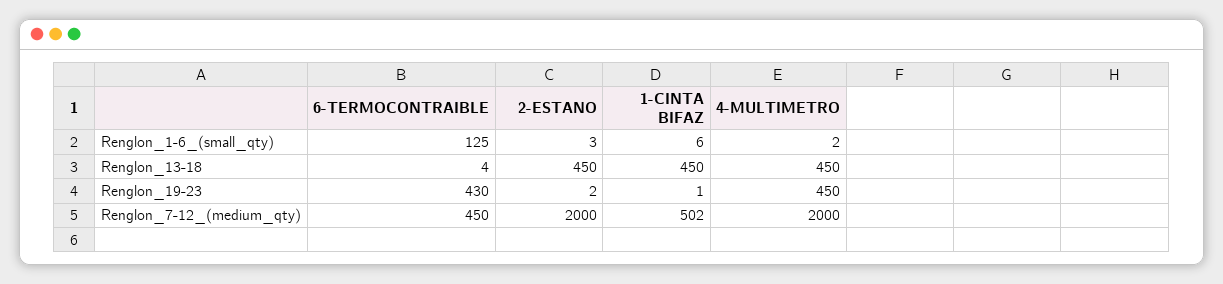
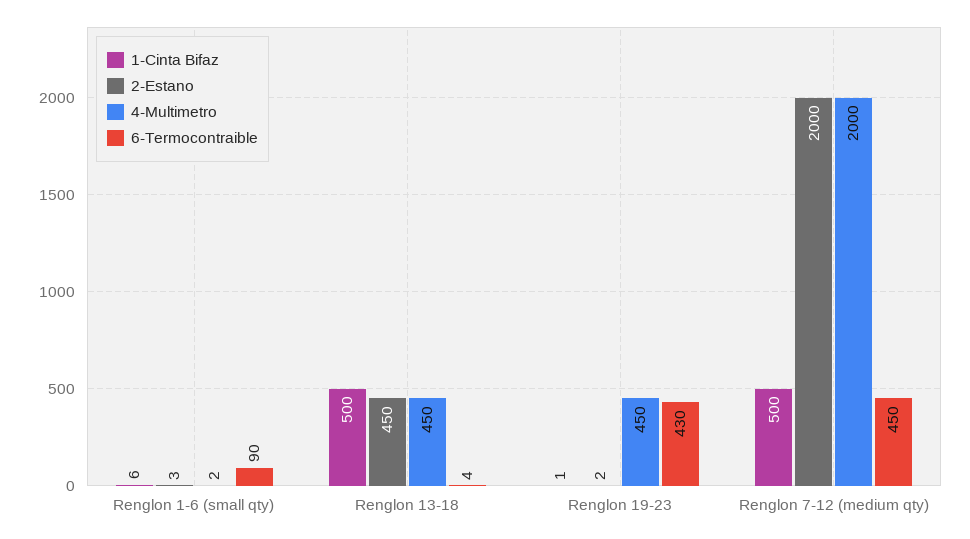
  {
    "6-TERMOCONTRAIBLE": {
-     "Renglon_1-6_(small_qty)": 125,
+     "Renglon_1-6_(small_qty)": 90,
      "Renglon_13-18": 4,
      "Renglon_19-23": 430,
      "Renglon_7-12_(medium_qty)": 450
    },
    "2-ESTANO": {
      "Renglon_1-6_(small_qty)": 3,
      "Renglon_13-18": 450,
      "Renglon_19-23": 2,
      "Renglon_7-12_(medium_qty)": 2000
    },
    "1-CINTA BIFAZ": {
      "Renglon_1-6_(small_qty)": 6,
-     "Renglon_13-18": 450,
+     "Renglon_13-18": 500,
      "Renglon_19-23": 1,
-     "Renglon_7-12_(medium_qty)": 502
+     "Renglon_7-12_(medium_qty)": 500
    },
    "4-MULTIMETRO": {
      "Renglon_1-6_(small_qty)": 2,
      "Renglon_13-18": 450,
      "Renglon_19-23": 450,
      "Renglon_7-12_(medium_qty)": 2000
    }
  }

